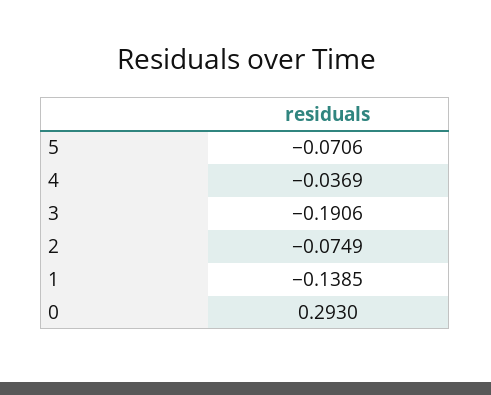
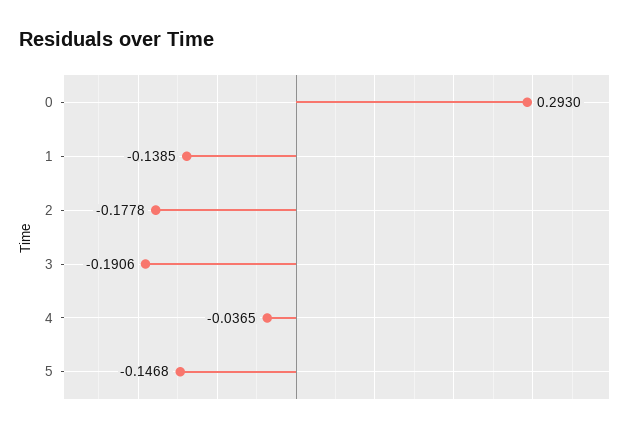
  {
-   "5": -0.0706,
+   "5": -0.1468,
-   "4": -0.0369,
+   "4": -0.0365,
    "3": -0.1906,
-   "2": -0.0749,
+   "2": -0.1778,
    "1": -0.1385,
    "0": 0.293
  }

